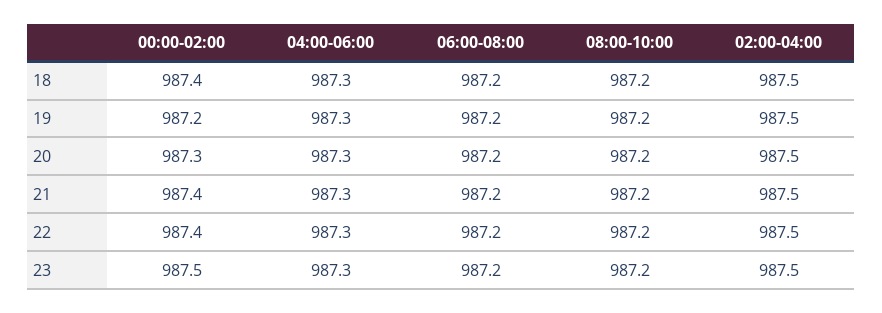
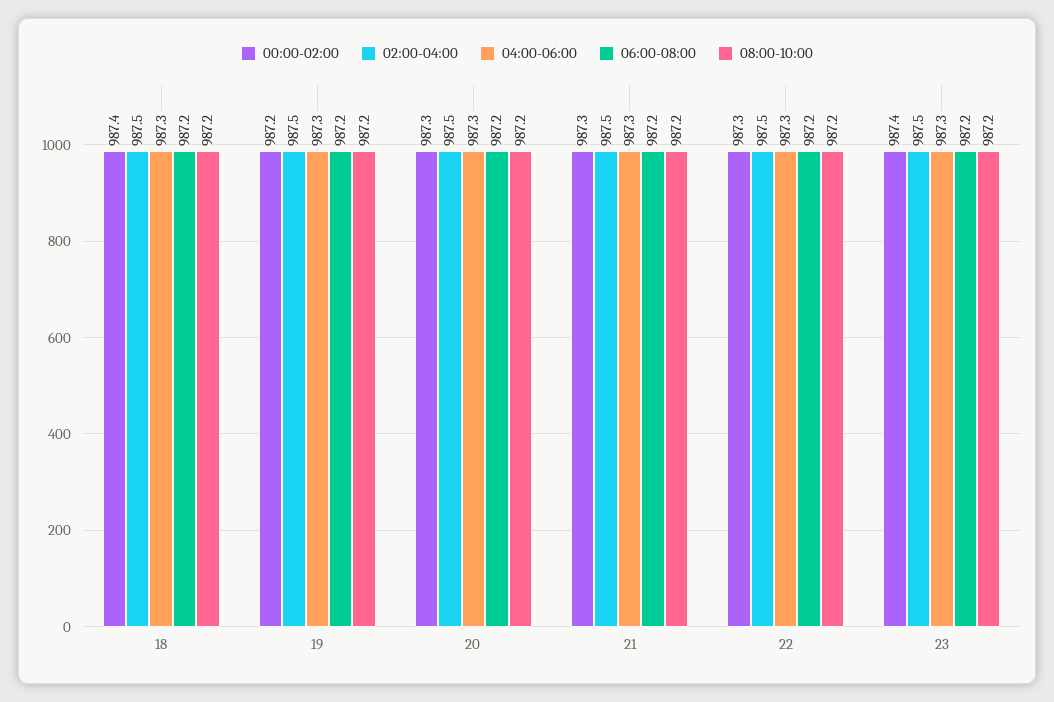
  {
    "00:00-02:00": {
      "18": 987.4,
      "19": 987.2,
      "20": 987.3,
-     "21": 987.4,
+     "21": 987.3,
-     "22": 987.4,
+     "22": 987.3,
-     "23": 987.5
+     "23": 987.4
    },
    "04:00-06:00": {
      "18": 987.3,
      "19": 987.3,
      "20": 987.3,
      "21": 987.3,
      "22": 987.3,
      "23": 987.3
    },
    "06:00-08:00": {
      "18": 987.2,
      "19": 987.2,
      "20": 987.2,
      "21": 987.2,
      "22": 987.2,
      "23": 987.2
    },
    "08:00-10:00": {
      "18": 987.2,
      "19": 987.2,
      "20": 987.2,
      "21": 987.2,
      "22": 987.2,
      "23": 987.2
    },
    "02:00-04:00": {
      "18": 987.5,
      "19": 987.5,
      "20": 987.5,
      "21": 987.5,
      "22": 987.5,
      "23": 987.5
    }
  }

